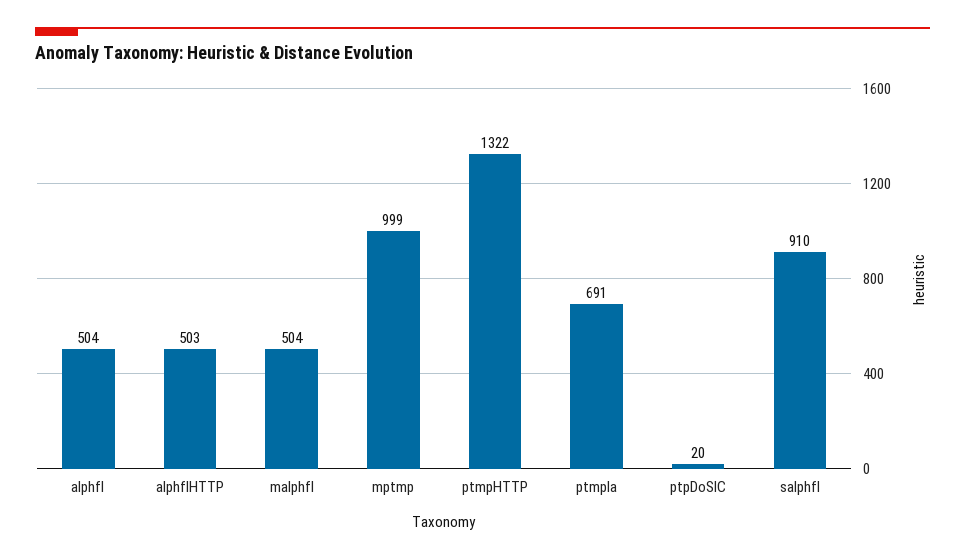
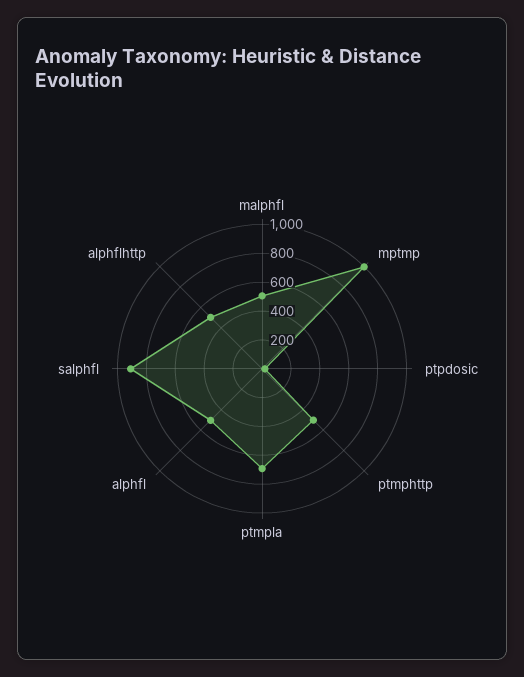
  {
    "alphfl": 504,
    "alphflHTTP": 503,
    "malphfl": 504,
    "mptmp": 999,
-   "ptmpHTTP": 1322,
+   "ptmpHTTP": 500,
    "ptmpla": 691,
    "ptpDoSIC": 20,
    "salphfl": 910
  }

